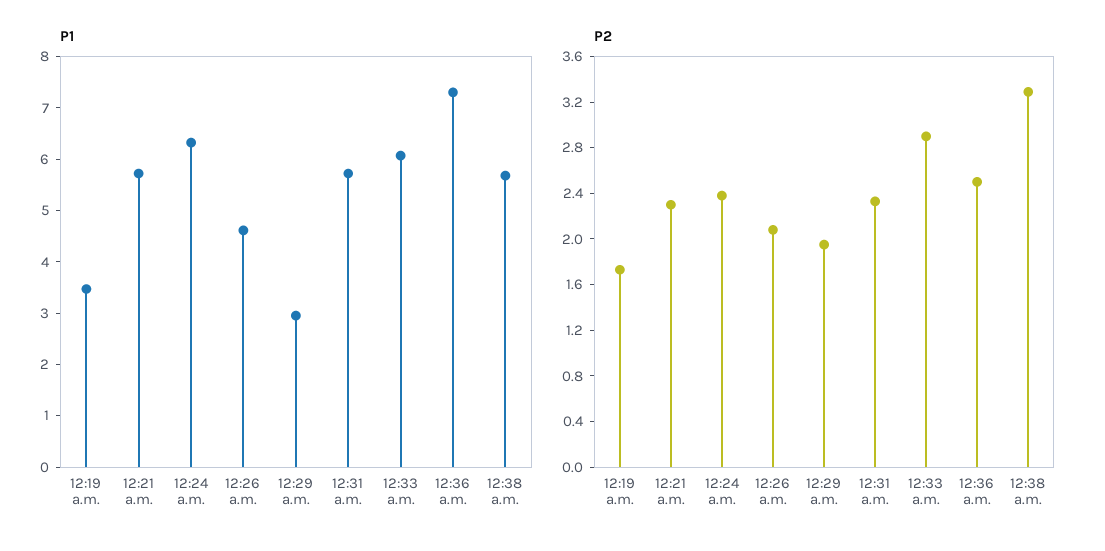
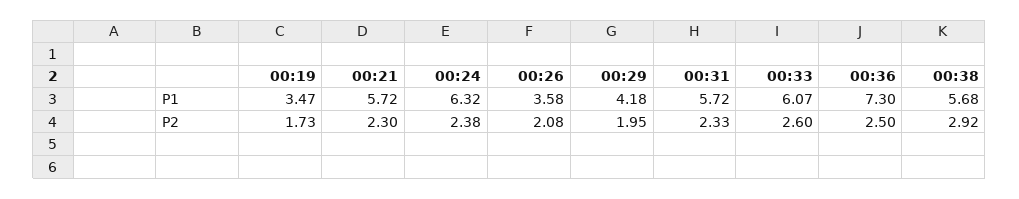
  {
    "P1": {
      "12:19 a.m.": 3.47,
      "12:21 a.m.": 5.72,
      "12:24 a.m.": 6.32,
-     "12:26 a.m.": 4.6,
+     "12:26 a.m.": 3.58,
-     "12:29 a.m.": 3,
+     "12:29 a.m.": 4.18,
      "12:31 a.m.": 5.72,
      "12:33 a.m.": 6.07,
      "12:36 a.m.": 7.3,
      "12:38 a.m.": 5.68
    },
    "P2": {
      "12:19 a.m.": 1.73,
      "12:21 a.m.": 2.3,
      "12:24 a.m.": 2.38,
      "12:26 a.m.": 2.08,
      "12:29 a.m.": 1.95,
      "12:31 a.m.": 2.33,
-     "12:33 a.m.": 2.9,
+     "12:33 a.m.": 2.6,
      "12:36 a.m.": 2.5,
-     "12:38 a.m.": 3.3
+     "12:38 a.m.": 2.92
    }
  }

